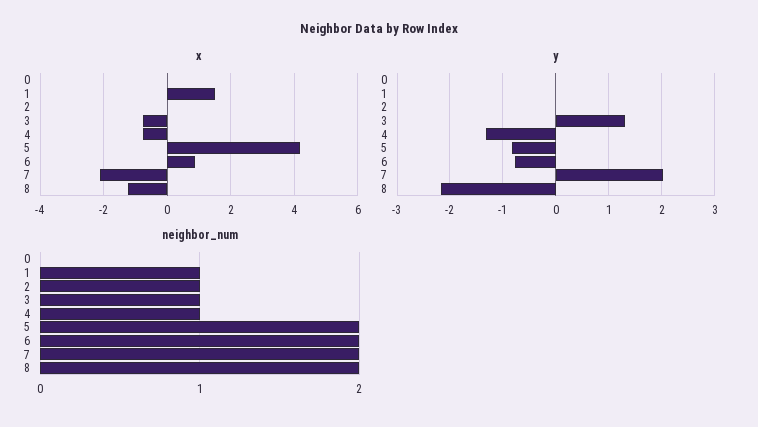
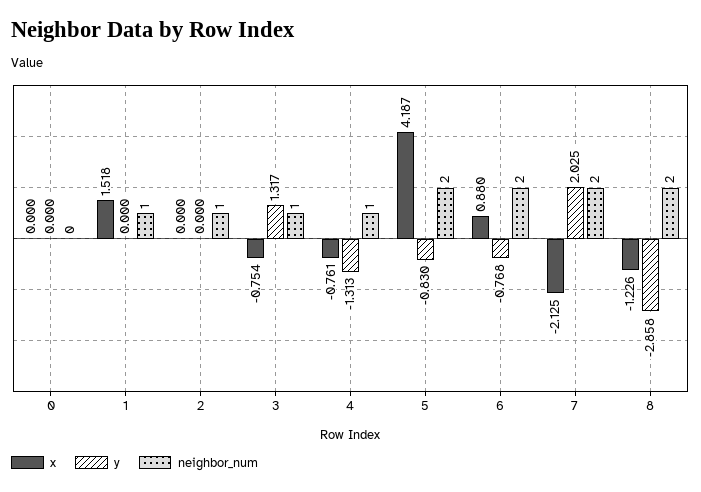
  {
    "x": {
      "0": 0,
      "1": 1.518,
      "2": 0,
      "3": -0.754,
      "4": -0.761,
      "5": 4.187,
      "6": 0.88,
      "7": -2.125,
      "8": -1.226
    },
    "y": {
      "0": 0,
      "1": 0,
      "2": 0,
      "3": 1.317,
      "4": -1.313,
      "5": -0.83,
      "6": -0.768,
      "7": 2.025,
-     "8": -2.2
+     "8": -2.858
    },
    "neighbor_num": {
      "0": 0,
      "1": 1,
      "2": 1,
      "3": 1,
      "4": 1,
      "5": 2,
      "6": 2,
      "7": 2,
      "8": 2
    }
  }

